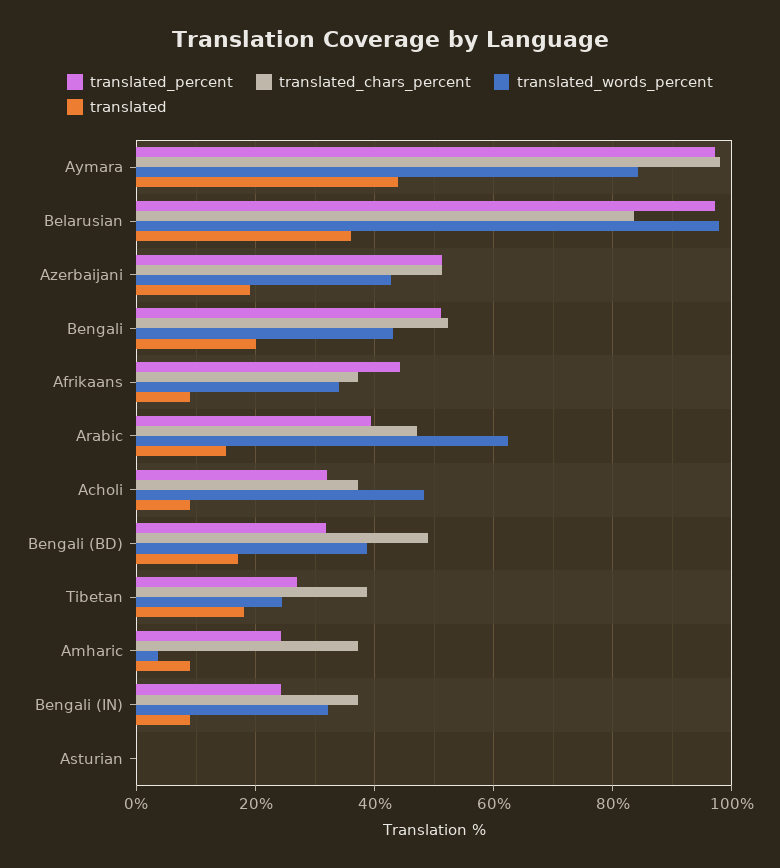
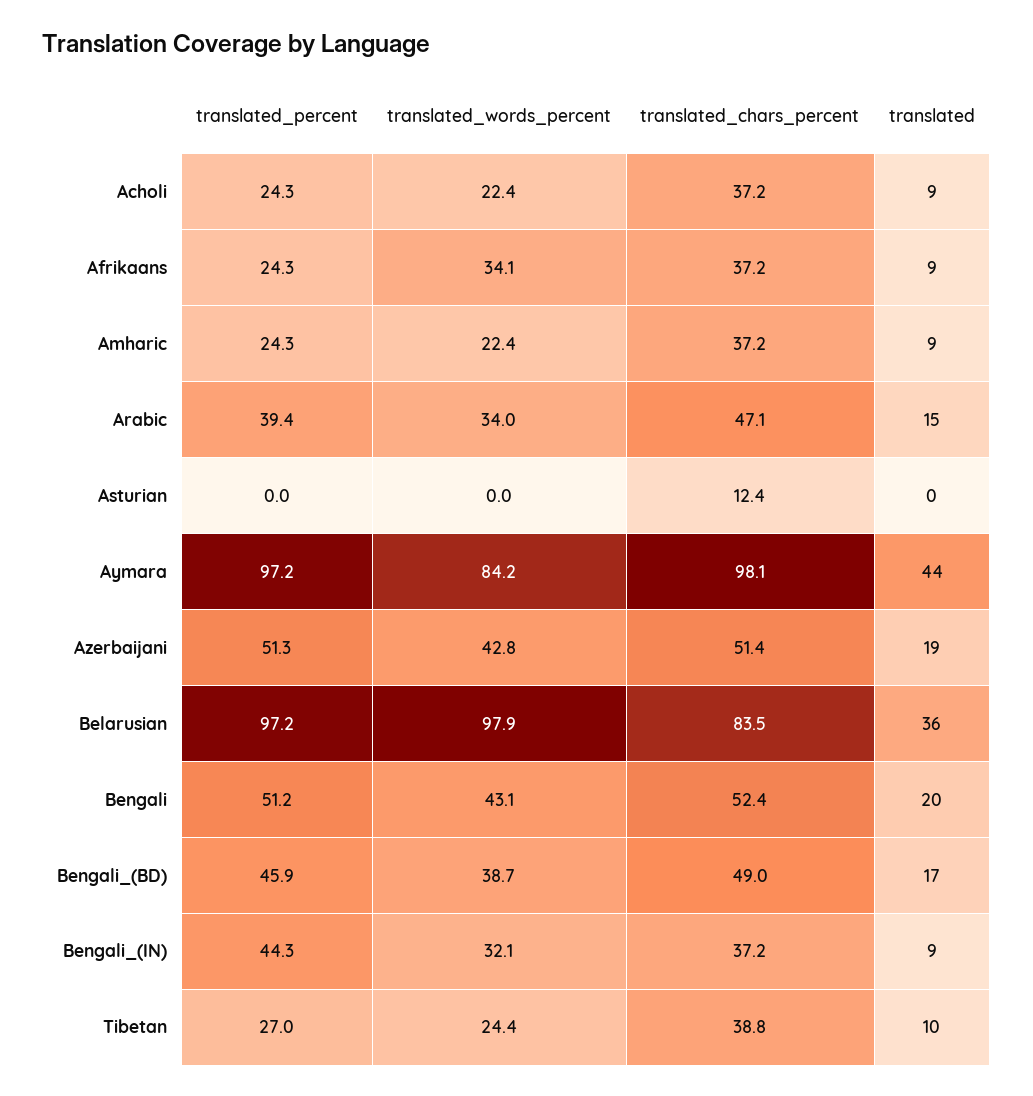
  {
    "translated_percent": {
      "Aymara": 97.2,
      "Belarusian": 97.2,
      "Azerbaijani": 51.3,
      "Bengali": 51.2,
-     "Afrikaans": 44,
+     "Afrikaans": 24.3,
      "Arabic": 39.4,
-     "Acholi": 32,
+     "Acholi": 24.3,
-     "Bengali (BD)": 32,
+     "Bengali (BD)": 45.9,
      "Tibetan": 27,
      "Amharic": 24.3,
-     "Bengali (IN)": 24,
+     "Bengali (IN)": 44.3,
      "Asturian": 0
    },
    "translated_chars_percent": {
      "Aymara": 98.1,
      "Belarusian": 83.5,
      "Azerbaijani": 51.4,
      "Bengali": 52.4,
      "Afrikaans": 37.2,
      "Arabic": 47.1,
      "Acholi": 37.2,
      "Bengali (BD)": 49,
      "Tibetan": 38.8,
      "Amharic": 37.2,
      "Bengali (IN)": 37.2,
-     "Asturian": 0
+     "Asturian": 12.4
    },
    "translated_words_percent": {
      "Aymara": 84.2,
      "Belarusian": 97.9,
      "Azerbaijani": 42.8,
      "Bengali": 43.1,
      "Afrikaans": 34.1,
-     "Arabic": 62,
+     "Arabic": 34,
-     "Acholi": 48,
+     "Acholi": 22.4,
      "Bengali (BD)": 38.7,
      "Tibetan": 24.4,
-     "Amharic": 4,
+     "Amharic": 22.4,
      "Bengali (IN)": 32.1,
      "Asturian": 0
    },
    "translated": {
      "Aymara": 44,
      "Belarusian": 36,
      "Azerbaijani": 19,
      "Bengali": 20,
      "Afrikaans": 9,
      "Arabic": 15,
      "Acholi": 9,
      "Bengali (BD)": 17,
-     "Tibetan": 18,
+     "Tibetan": 10,
      "Amharic": 9,
      "Bengali (IN)": 9,
      "Asturian": 0
    }
  }

